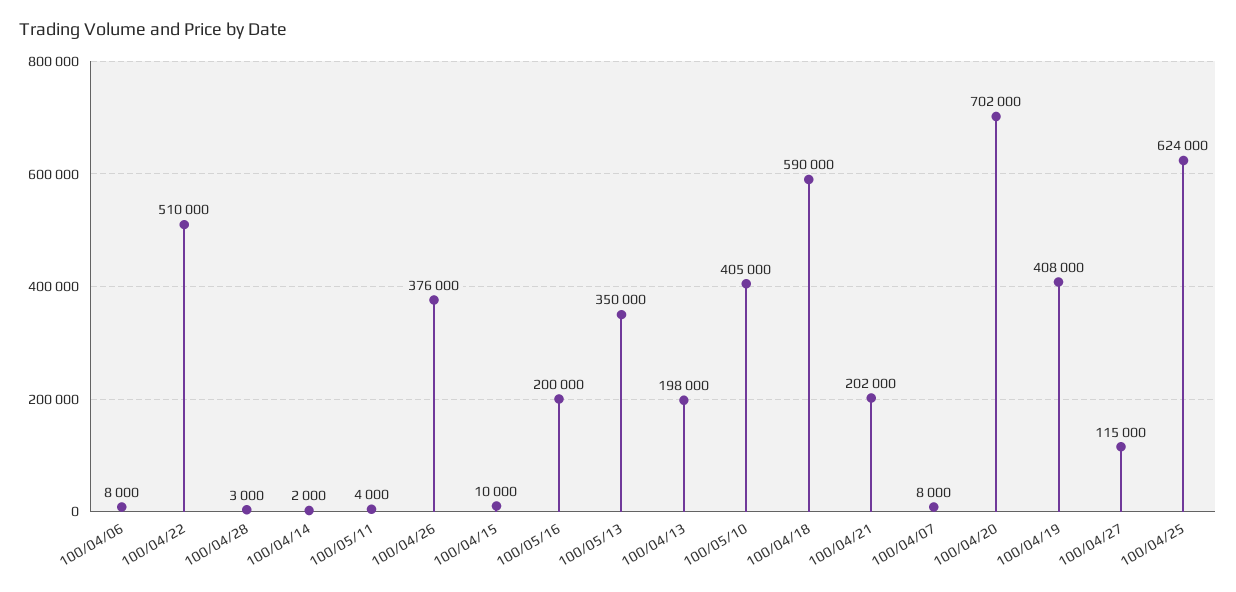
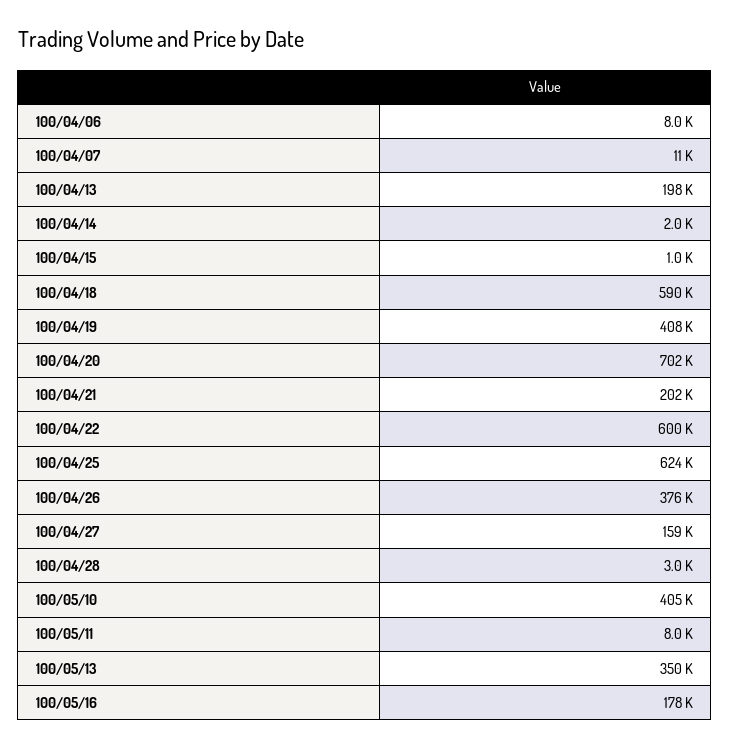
  {
    "100/04/06": 8000,
-   "100/04/22": 510000,
+   "100/04/22": 600000,
    "100/04/28": 3000,
    "100/04/14": 2000,
-   "100/05/11": 4000,
+   "100/05/11": 8000,
    "100/04/26": 376000,
-   "100/04/15": 10000,
+   "100/04/15": 1000,
-   "100/05/16": 200000,
+   "100/05/16": 178000,
    "100/05/13": 350000,
    "100/04/13": 198000,
    "100/05/10": 405000,
    "100/04/18": 590000,
    "100/04/21": 202000,
-   "100/04/07": 8000,
+   "100/04/07": 11000,
    "100/04/20": 702000,
    "100/04/19": 408000,
-   "100/04/27": 115000,
+   "100/04/27": 159000,
    "100/04/25": 624000
  }

